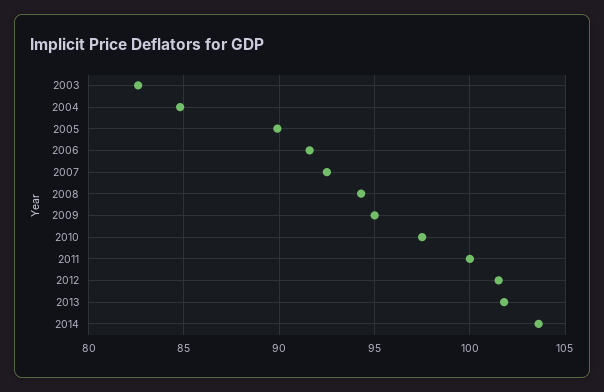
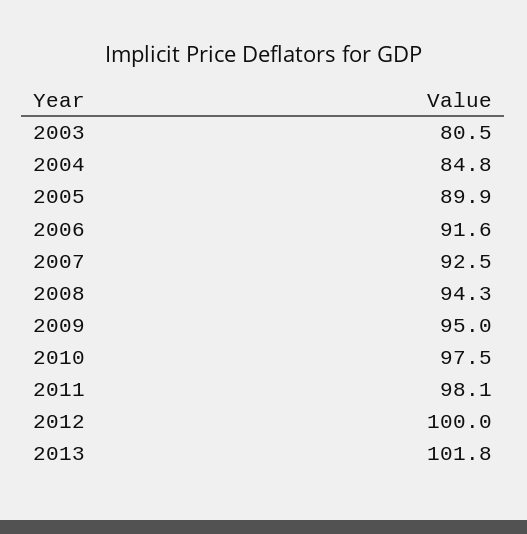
  {
-   "2003": 82.5,
+   "2003": 80.5,
    "2004": 84.8,
    "2005": 89.9,
    "2006": 91.6,
    "2007": 92.5,
    "2008": 94.3,
    "2009": 95,
    "2010": 97.5,
-   "2011": 100,
+   "2011": 98.1,
-   "2012": 101.5,
+   "2012": 100,
-   "2013": 101.8,
+   "2013": 101.8
-   "2014": 103.5
  }

